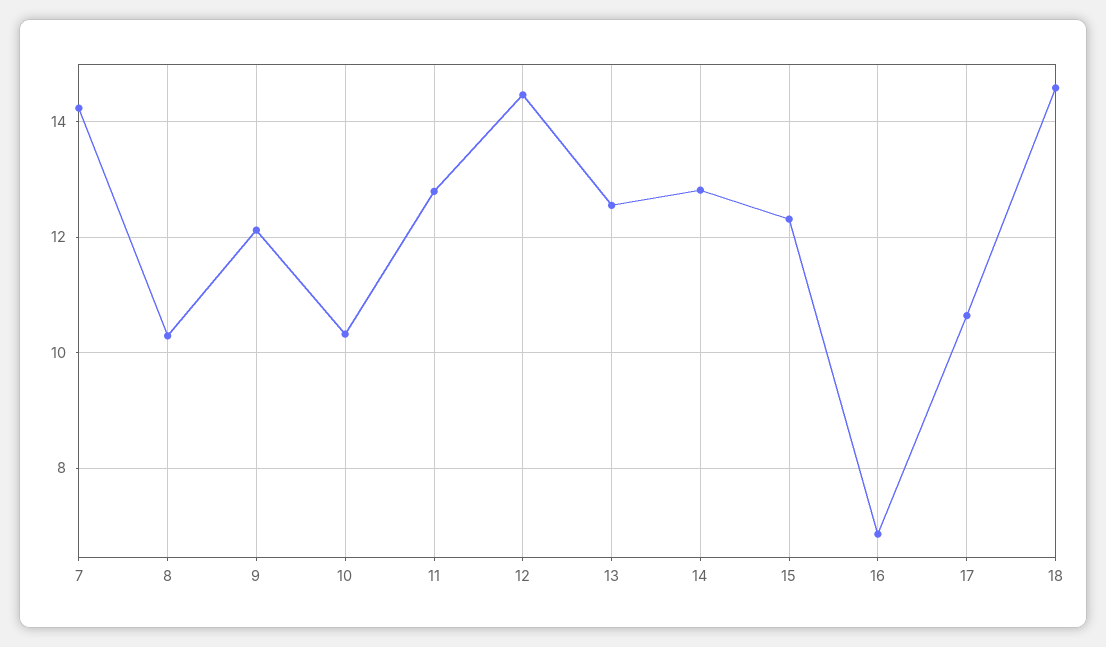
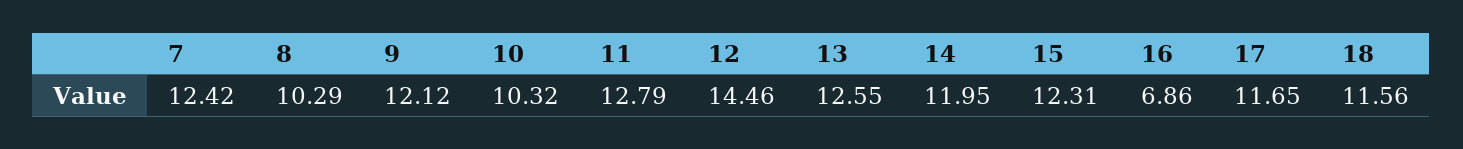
  {
-   "7": 14.2,
+   "7": 12.42,
    "8": 10.29,
    "9": 12.12,
    "10": 10.32,
    "11": 12.79,
    "12": 14.46,
    "13": 12.55,
-   "14": 12.8,
+   "14": 11.95,
    "15": 12.31,
    "16": 6.86,
-   "17": 10.6,
+   "17": 11.65,
-   "18": 14.6
+   "18": 11.56
  }

